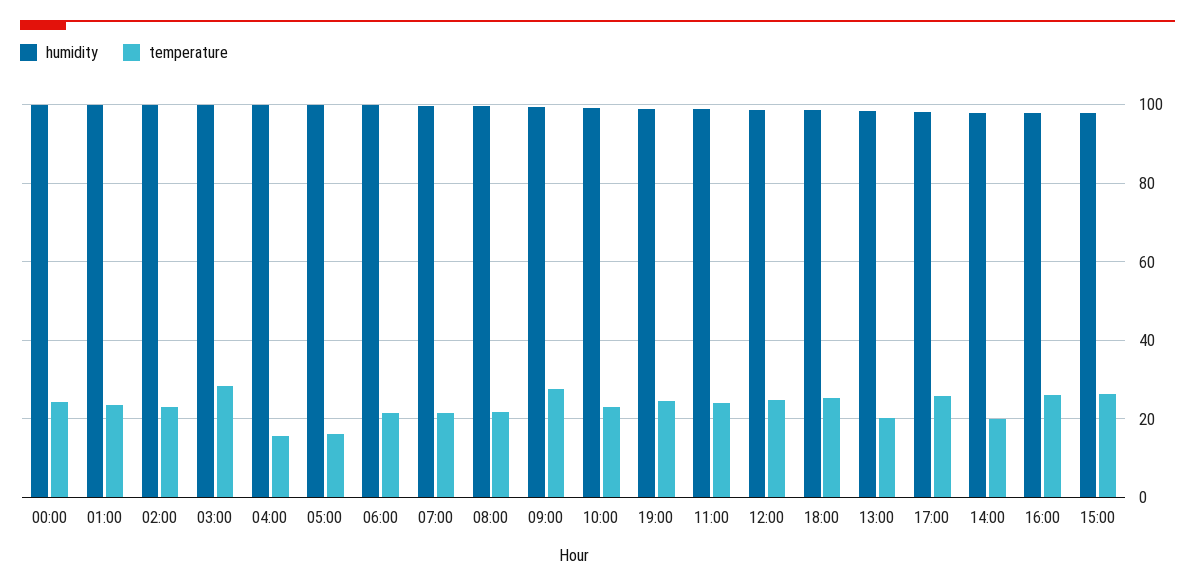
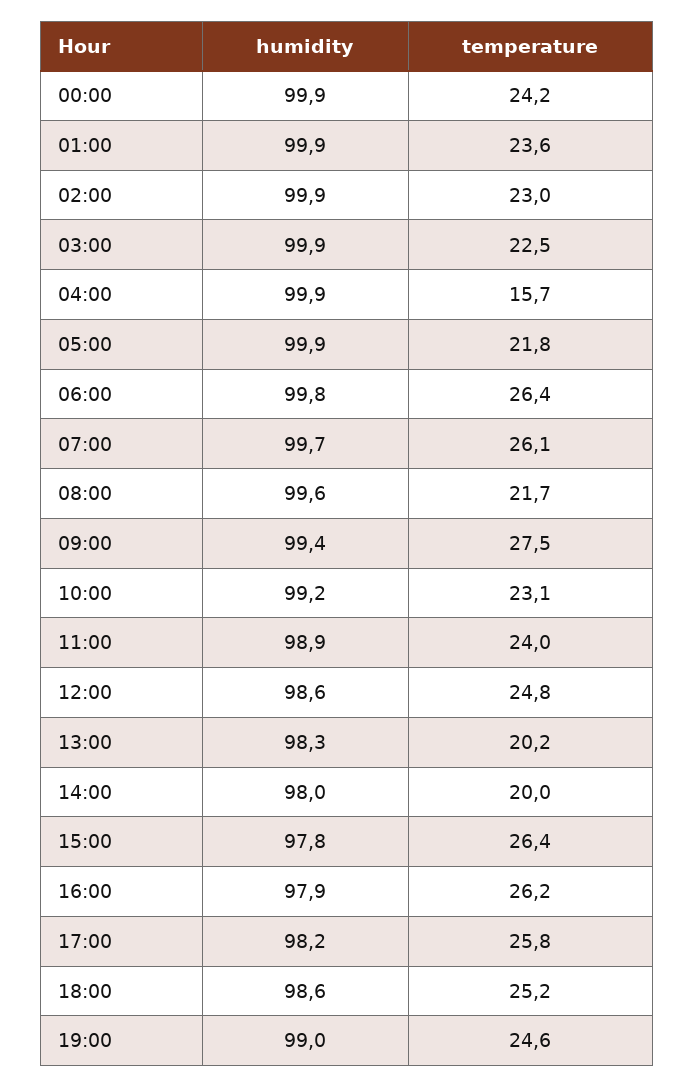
  {
    "humidity": {
      "00:00": 99.9,
      "01:00": 99.9,
      "02:00": 99.9,
      "03:00": 99.9,
      "04:00": 99.9,
      "05:00": 99.9,
      "06:00": 99.8,
      "07:00": 99.7,
      "08:00": 99.6,
      "09:00": 99.4,
      "10:00": 99.2,
      "19:00": 99,
      "11:00": 98.9,
      "12:00": 98.6,
      "18:00": 98.6,
      "13:00": 98.3,
      "17:00": 98.2,
      "14:00": 98,
      "16:00": 97.9,
      "15:00": 97.8
    },
    "temperature": {
      "00:00": 24.2,
      "01:00": 23.6,
      "02:00": 23,
-     "03:00": 28,
+     "03:00": 22.5,
      "04:00": 15.7,
-     "05:00": 16,
+     "05:00": 21.8,
-     "06:00": 22,
+     "06:00": 26.4,
-     "07:00": 22,
+     "07:00": 26.1,
      "08:00": 21.7,
      "09:00": 27.5,
      "10:00": 23.1,
      "19:00": 24.6,
      "11:00": 24,
      "12:00": 24.8,
      "18:00": 25.2,
      "13:00": 20.2,
      "17:00": 25.8,
      "14:00": 20,
      "16:00": 26.2,
      "15:00": 26.4
    }
  }

